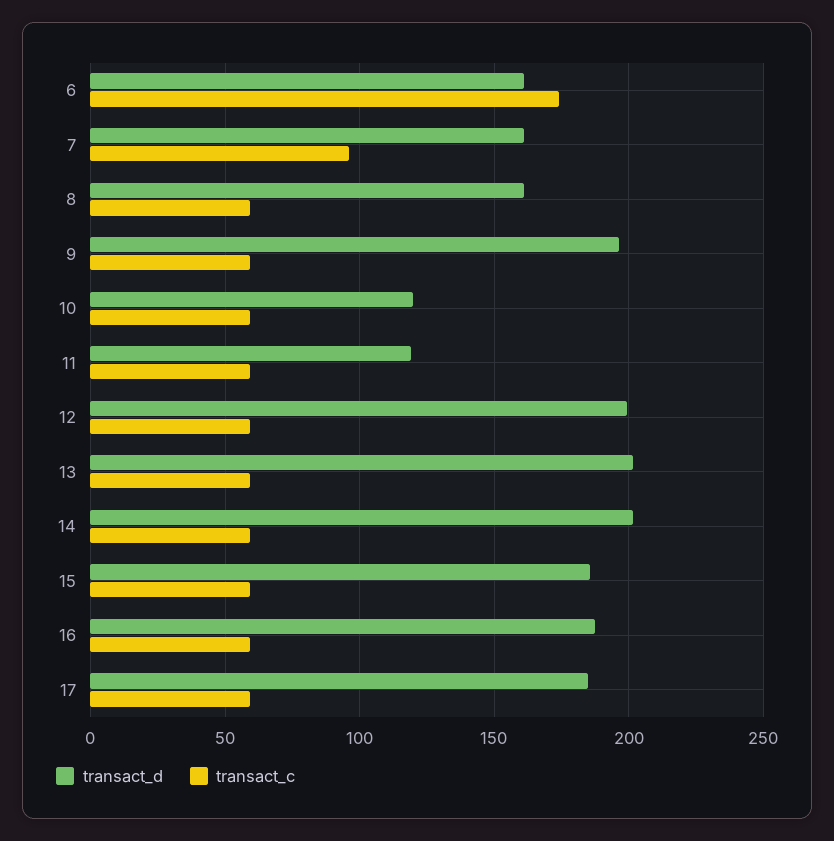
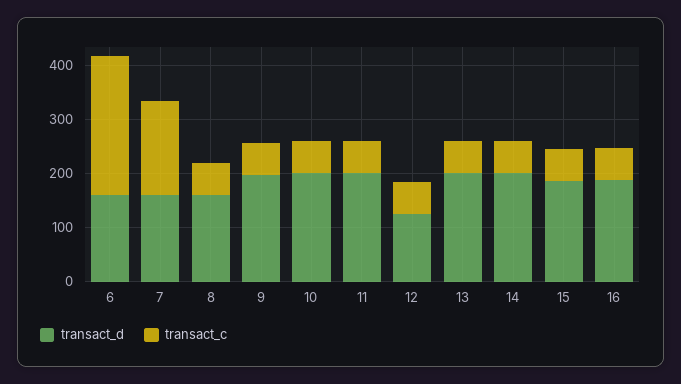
  {
    "transact_d": {
      "6": 160,
      "7": 160,
      "8": 160,
      "9": 195,
-     "10": 120,
+     "10": 200,
-     "11": 120,
+     "11": 200,
-     "12": 200,
+     "12": 120,
      "13": 200,
      "14": 200,
      "15": 185,
-     "16": 185,
+     "16": 185
-     "17": 185
    },
    "transact_c": {
-     "6": 175,
+     "6": 260,
-     "7": 95,
+     "7": 180,
      "8": 60,
      "9": 60,
      "10": 60,
      "11": 60,
      "12": 60,
      "13": 60,
      "14": 60,
      "15": 60,
-     "16": 60,
+     "16": 60
-     "17": 60
    }
  }

